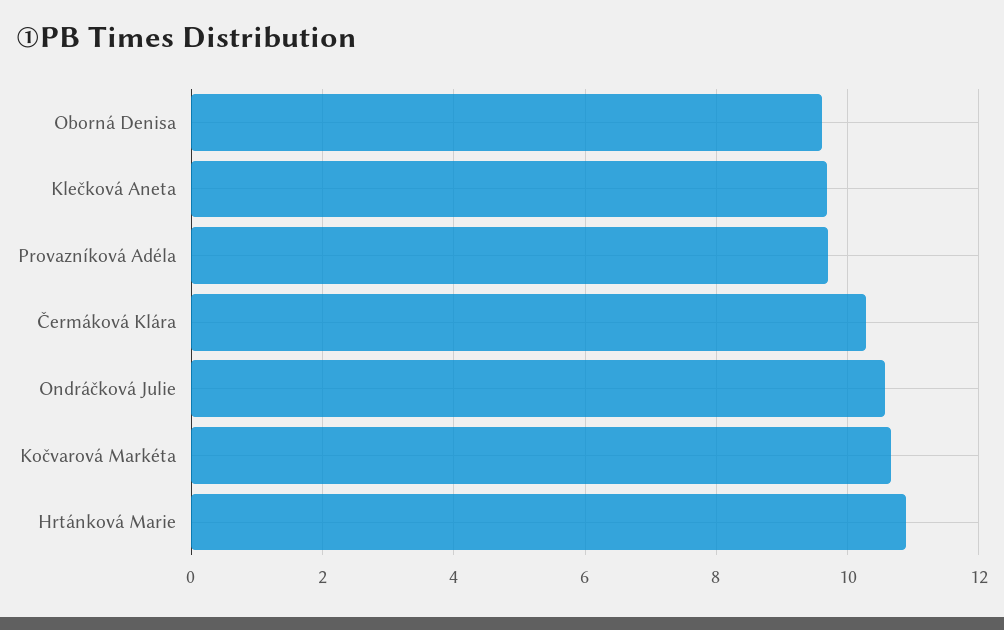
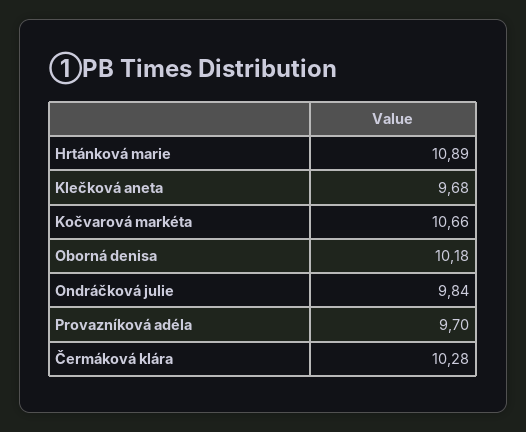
  {
-   "Oborná Denisa": 9.6,
+   "Oborná Denisa": 10.18,
    "Klečková Aneta": 9.68,
    "Provazníková Adéla": 9.7,
    "Čermáková Klára": 10.28,
-   "Ondráčková Julie": 10.6,
+   "Ondráčková Julie": 9.84,
    "Kočvarová Markéta": 10.66,
    "Hrtánková Marie": 10.89
  }

